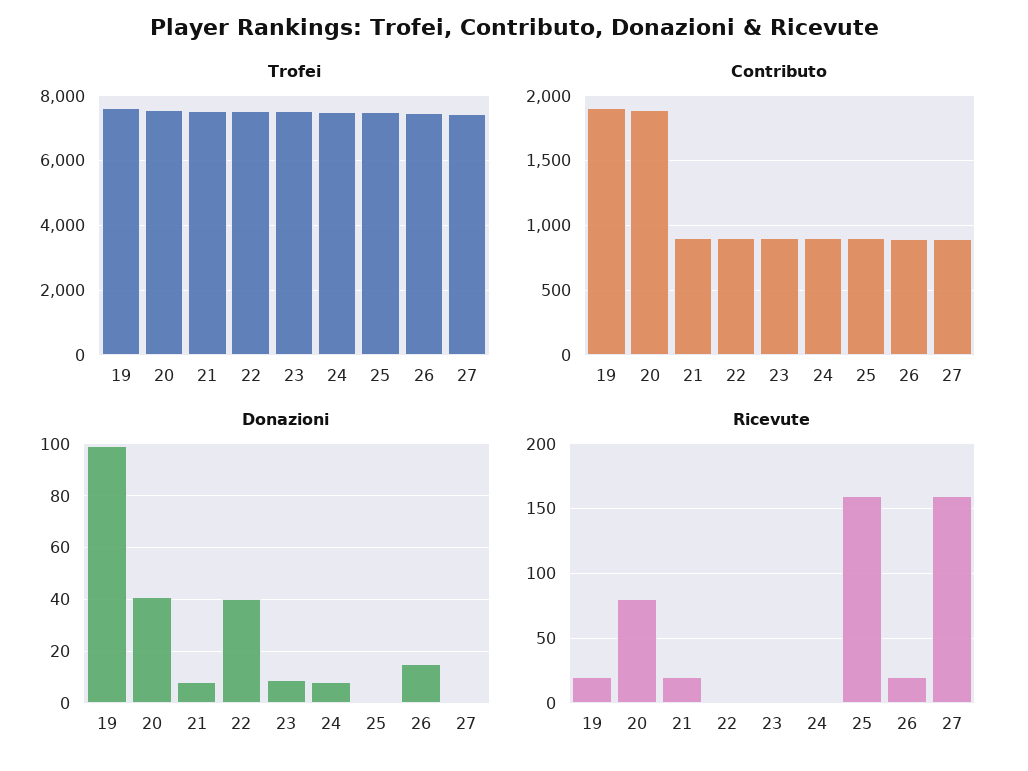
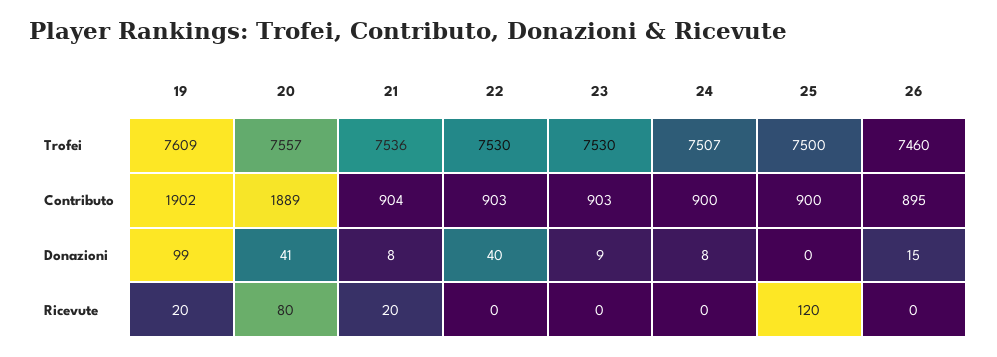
  {
    "Trofei": {
      "19": 7609,
      "20": 7557,
      "21": 7536,
      "22": 7530,
      "23": 7530,
      "24": 7507,
      "25": 7500,
-     "26": 7460,
+     "26": 7460
-     "27": 7400
    },
    "Contributo": {
      "19": 1902,
      "20": 1889,
      "21": 904,
      "22": 903,
      "23": 903,
      "24": 900,
      "25": 900,
-     "26": 895,
+     "26": 895
-     "27": 900
    },
    "Donazioni": {
      "19": 99,
      "20": 41,
      "21": 8,
      "22": 40,
      "23": 9,
      "24": 8,
      "25": 0,
-     "26": 15,
+     "26": 15
-     "27": 0
    },
    "Ricevute": {
      "19": 20,
      "20": 80,
      "21": 20,
      "22": 0,
      "23": 0,
      "24": 0,
-     "25": 160,
+     "25": 120,
-     "26": 20,
+     "26": 0
-     "27": 160
    }
  }

